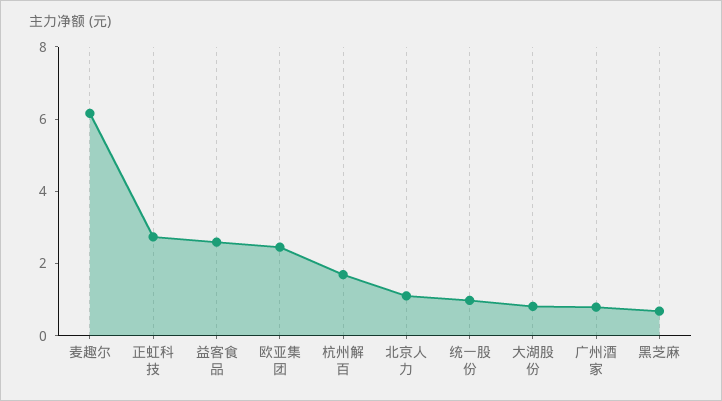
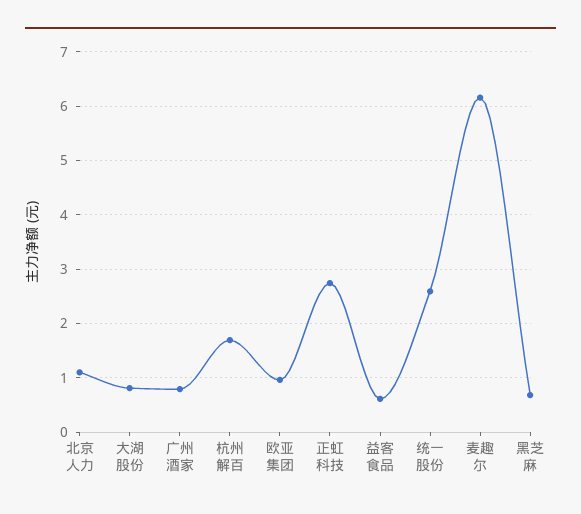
  {
    "麦趣尔": 6.2,
    "正虹科技": 2.8,
-   "益客食品": 2.5,
+   "益客食品": 0.6,
-   "欧亚集团": 2.5,
+   "欧亚集团": 1,
    "杭州解百": 1.6,
    "北京人力": 1.2,
-   "统一股份": 1,
+   "统一股份": 2.6,
    "大湖股份": 0.8,
    "广州酒家": 0.8,
    "黑芝麻": 0.6
  }

